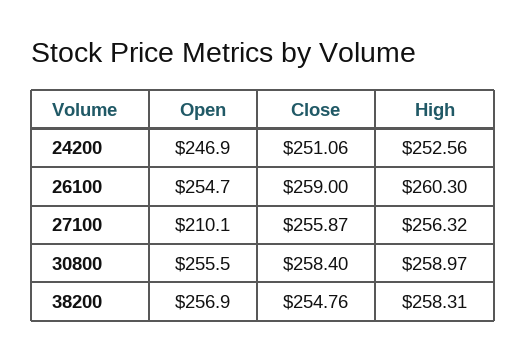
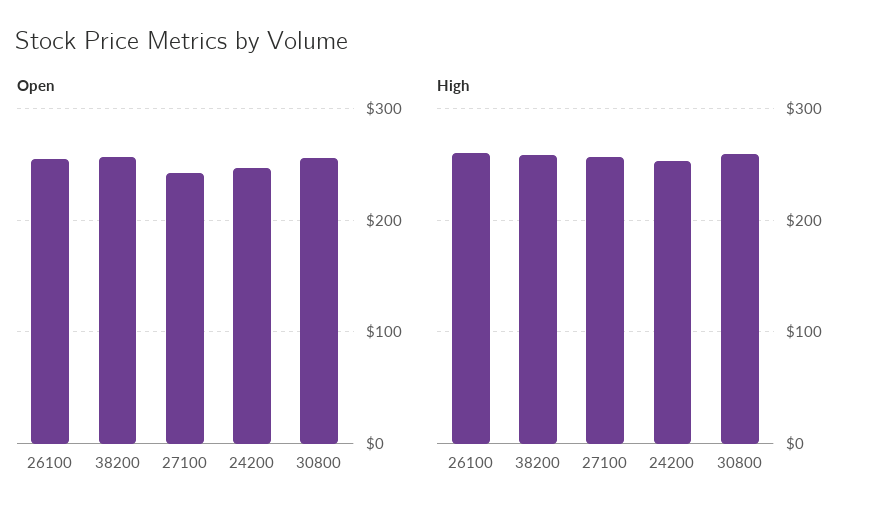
  {
    "Open": {
      "24200": 246.9,
      "26100": 254.7,
-     "27100": 210.1,
+     "27100": 240,
      "30800": 255.5,
      "38200": 256.9
    },
-   "Close": {
-     "24200": 251.06,
-     "26100": 259,
-     "27100": 255.87,
-     "30800": 258.4,
-     "38200": 254.76
-   },
    "High": {
      "24200": 252.56,
      "26100": 260.3,
      "27100": 256.32,
      "30800": 258.97,
      "38200": 258.31
    }
  }

